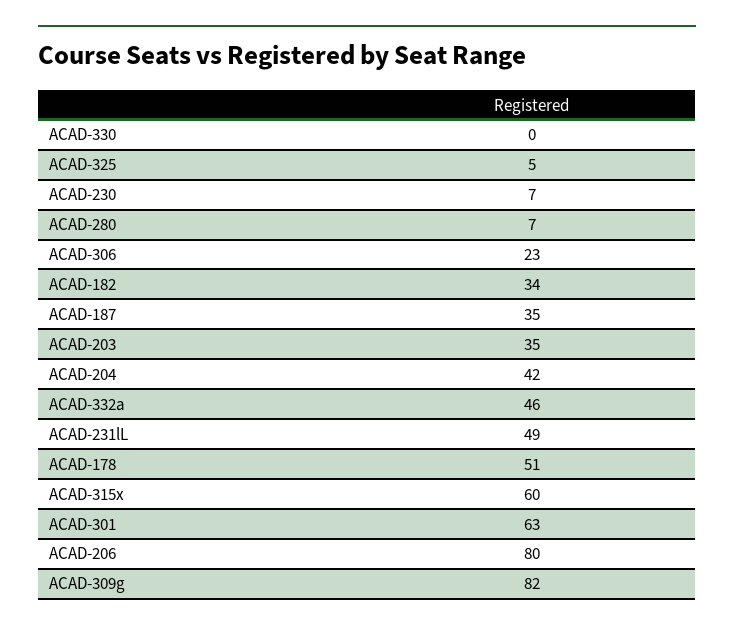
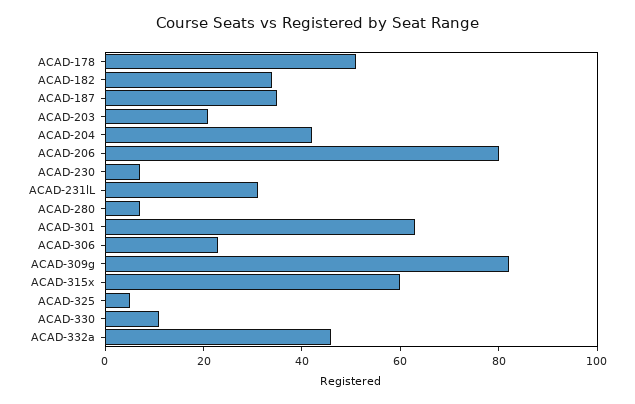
  {
-   "ACAD-330": 0,
+   "ACAD-330": 10,
    "ACAD-325": 5,
    "ACAD-230": 7,
    "ACAD-280": 7,
    "ACAD-306": 23,
    "ACAD-182": 34,
    "ACAD-187": 35,
-   "ACAD-203": 35,
+   "ACAD-203": 20,
    "ACAD-204": 42,
    "ACAD-332a": 46,
-   "ACAD-231lL": 49,
+   "ACAD-231lL": 30,
    "ACAD-178": 51,
    "ACAD-315x": 60,
    "ACAD-301": 63,
    "ACAD-206": 80,
    "ACAD-309g": 82
  }

